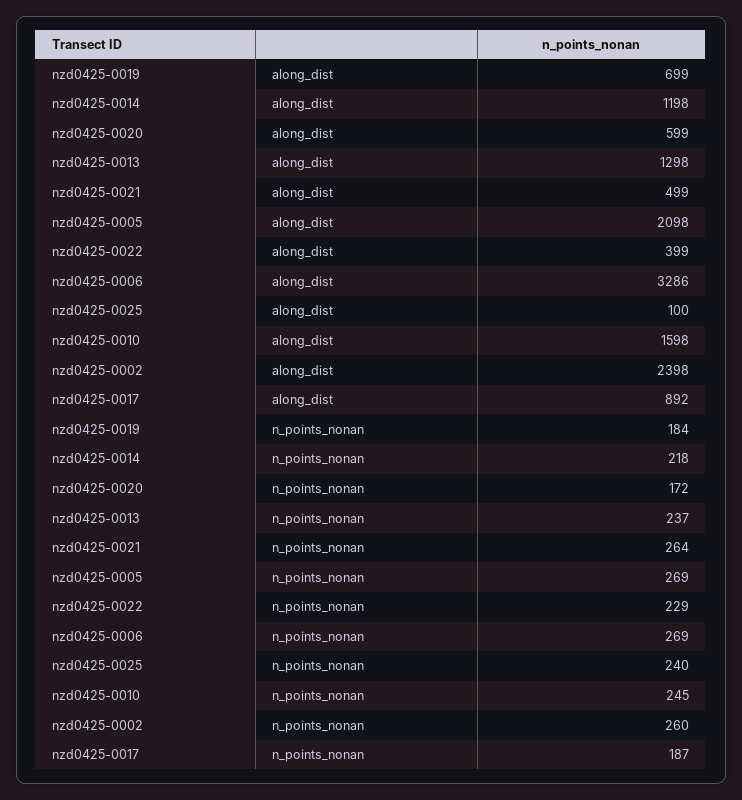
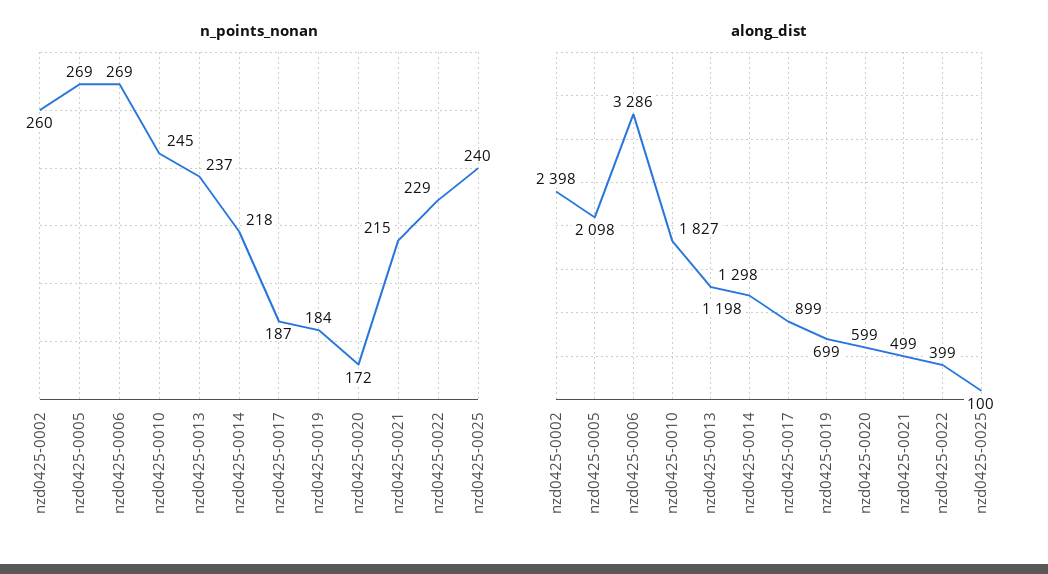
  {
    "along_dist": {
      "nzd0425-0019": 699,
      "nzd0425-0014": 1198,
      "nzd0425-0020": 599,
      "nzd0425-0013": 1298,
      "nzd0425-0021": 499,
      "nzd0425-0005": 2098,
      "nzd0425-0022": 399,
      "nzd0425-0006": 3286,
      "nzd0425-0025": 100,
-     "nzd0425-0010": 1598,
+     "nzd0425-0010": 1827,
      "nzd0425-0002": 2398,
-     "nzd0425-0017": 892
+     "nzd0425-0017": 899
    },
    "n_points_nonan": {
      "nzd0425-0019": 184,
      "nzd0425-0014": 218,
      "nzd0425-0020": 172,
      "nzd0425-0013": 237,
-     "nzd0425-0021": 264,
+     "nzd0425-0021": 215,
      "nzd0425-0005": 269,
      "nzd0425-0022": 229,
      "nzd0425-0006": 269,
      "nzd0425-0025": 240,
      "nzd0425-0010": 245,
      "nzd0425-0002": 260,
      "nzd0425-0017": 187
    }
  }

